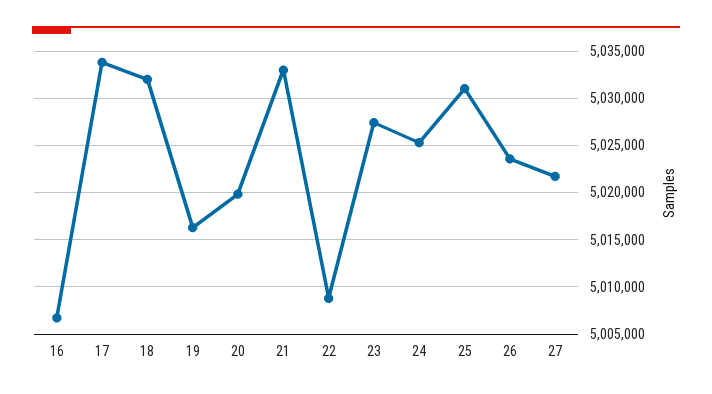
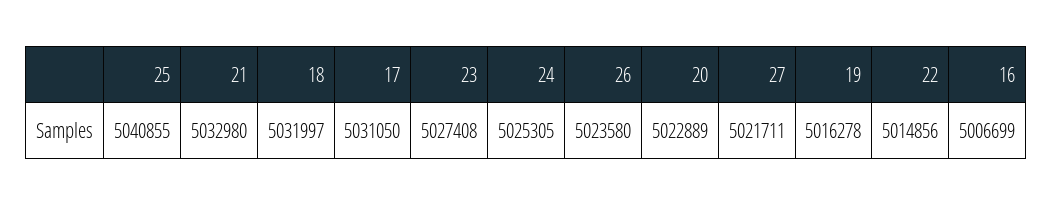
  {
    "16": 5006699,
-   "17": 5034000,
+   "17": 5031050,
    "18": 5031997,
    "19": 5016278,
-   "20": 5020000,
+   "20": 5022889,
    "21": 5032980,
-   "22": 5009000,
+   "22": 5014856,
    "23": 5027408,
    "24": 5025305,
-   "25": 5031000,
+   "25": 5040855,
    "26": 5023580,
    "27": 5021711
  }

